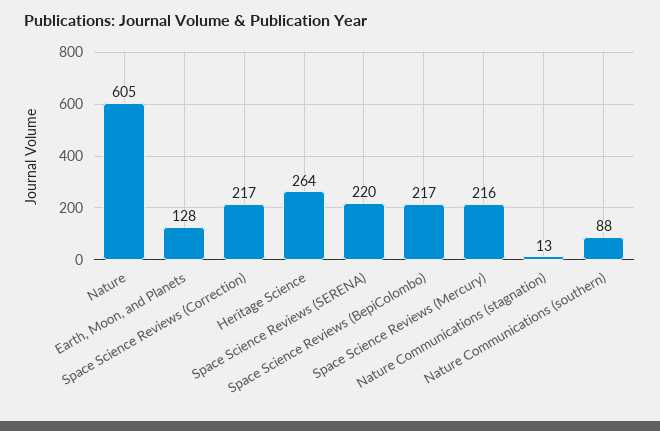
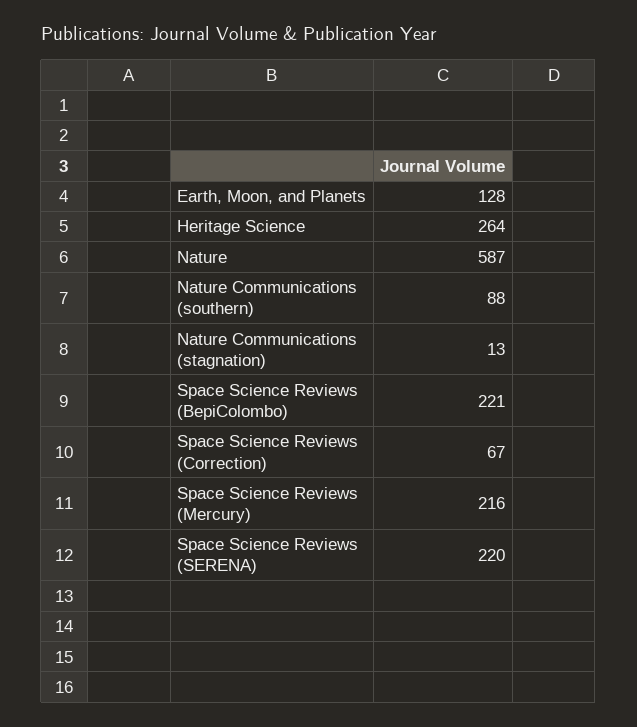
  {
-   "Nature": 605,
+   "Nature": 587,
    "Earth, Moon, and Planets": 128,
-   "Space Science Reviews (Correction)": 217,
+   "Space Science Reviews (Correction)": 67,
    "Heritage Science": 264,
    "Space Science Reviews (SERENA)": 220,
-   "Space Science Reviews (BepiColombo)": 217,
+   "Space Science Reviews (BepiColombo)": 221,
    "Space Science Reviews (Mercury)": 216,
    "Nature Communications (stagnation)": 13,
    "Nature Communications (southern)": 88
  }

